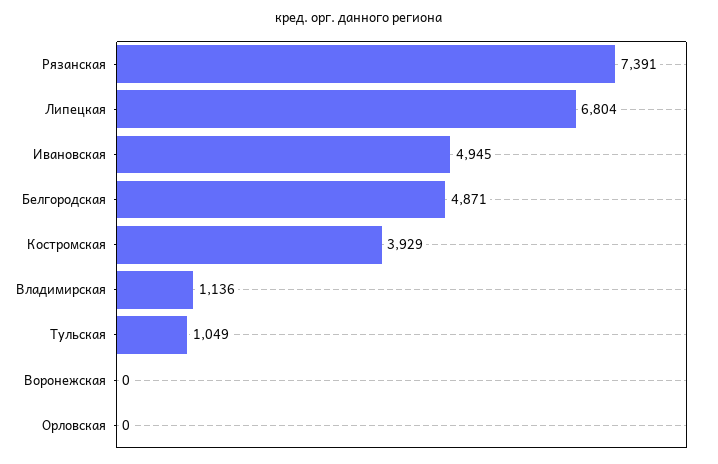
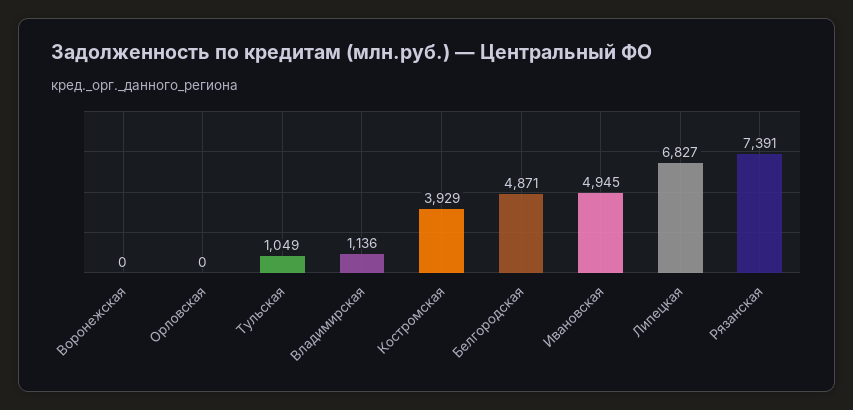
  {
    "Рязанская": 7391,
-   "Липецкая": 6804,
+   "Липецкая": 6827,
    "Ивановская": 4945,
    "Белгородская": 4871,
    "Костромская": 3929,
    "Владимирская": 1136,
    "Тульская": 1049,
    "Воронежская": 0,
    "Орловская": 0
  }

